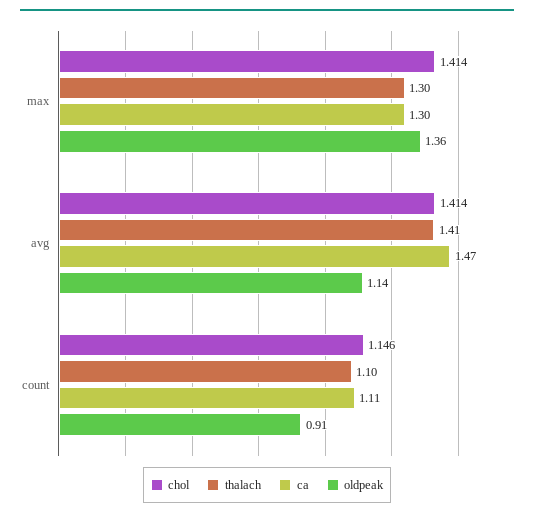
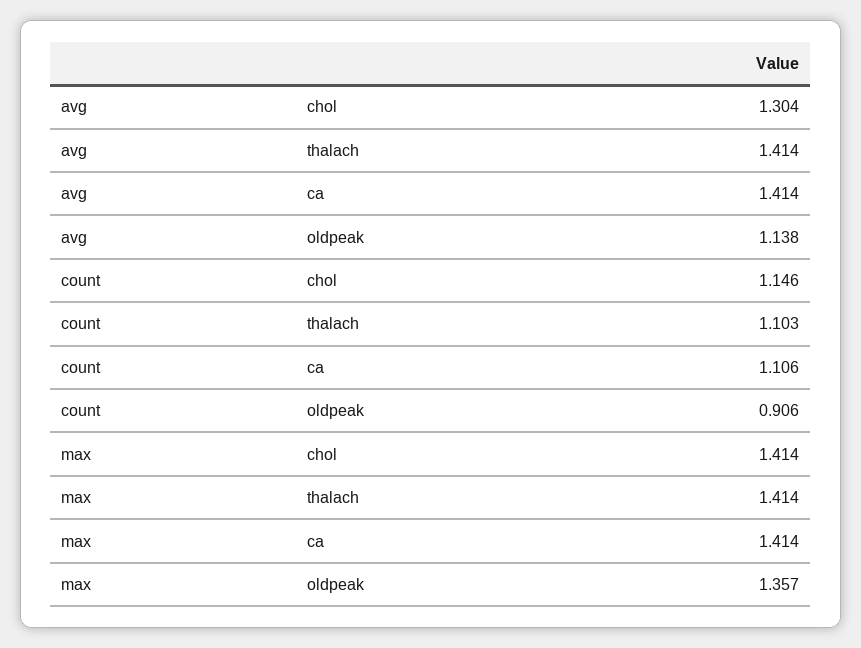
  {
    "chol": {
      "max": 1.414,
-     "avg": 1.414,
+     "avg": 1.304,
      "count": 1.146
    },
    "thalach": {
-     "max": 1.3,
+     "max": 1.414,
      "avg": 1.414,
      "count": 1.103
    },
    "ca": {
-     "max": 1.3,
+     "max": 1.414,
-     "avg": 1.47,
+     "avg": 1.414,
      "count": 1.106
    },
    "oldpeak": {
      "max": 1.357,
      "avg": 1.138,
      "count": 0.906
    }
  }

